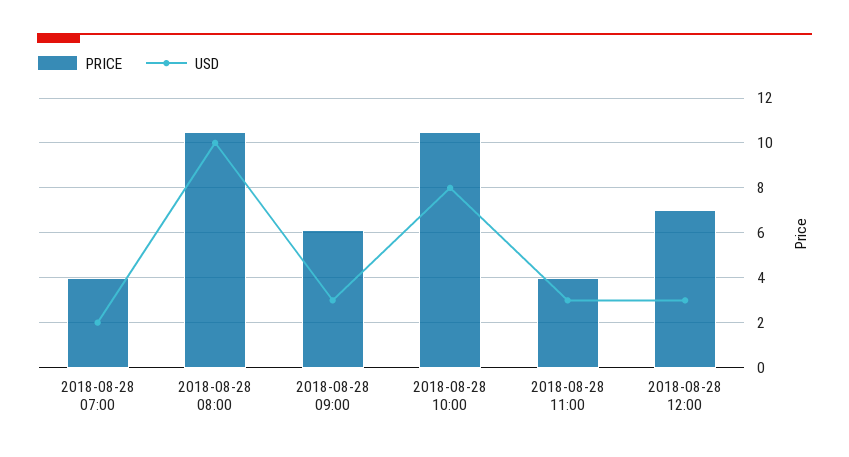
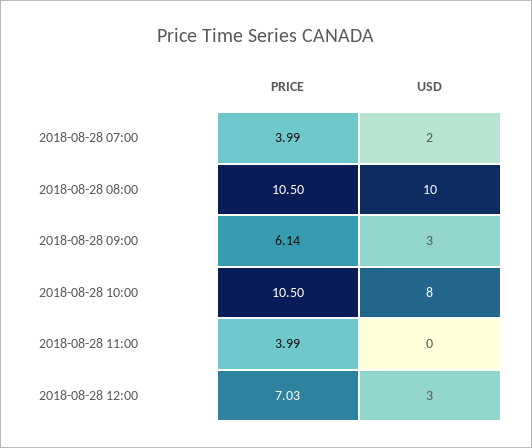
  {
    "PRICE": {
      "2018-08-28 07:00": 3.99,
      "2018-08-28 08:00": 10.5,
      "2018-08-28 09:00": 6.14,
      "2018-08-28 10:00": 10.5,
      "2018-08-28 11:00": 3.99,
      "2018-08-28 12:00": 7.03
    },
    "USD": {
      "2018-08-28 07:00": 2,
      "2018-08-28 08:00": 10,
      "2018-08-28 09:00": 3,
      "2018-08-28 10:00": 8,
-     "2018-08-28 11:00": 3,
+     "2018-08-28 11:00": 0,
      "2018-08-28 12:00": 3
    }
  }

